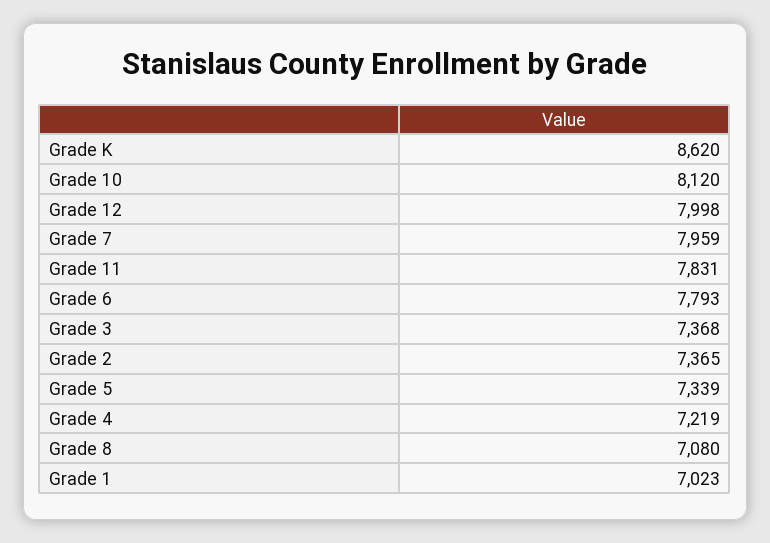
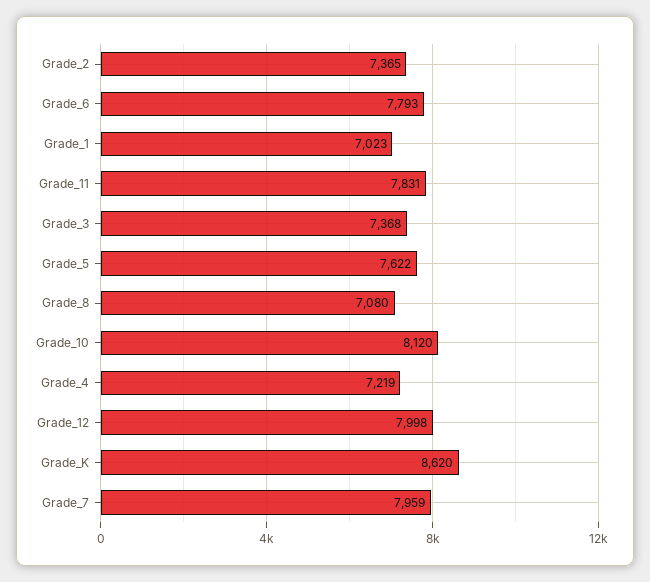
  {
    "Grade K": 8620,
    "Grade 10": 8120,
    "Grade 12": 7998,
    "Grade 7": 7959,
    "Grade 11": 7831,
    "Grade 6": 7793,
    "Grade 3": 7368,
    "Grade 2": 7365,
-   "Grade 5": 7339,
+   "Grade 5": 7622,
    "Grade 4": 7219,
    "Grade 8": 7080,
    "Grade 1": 7023
  }

